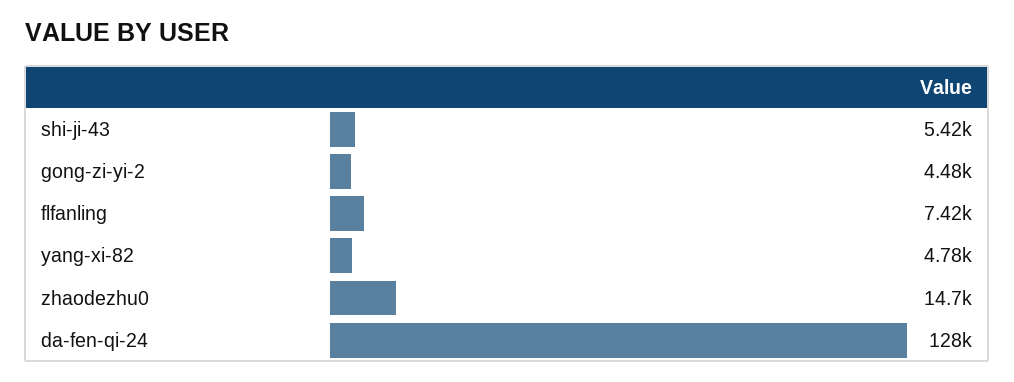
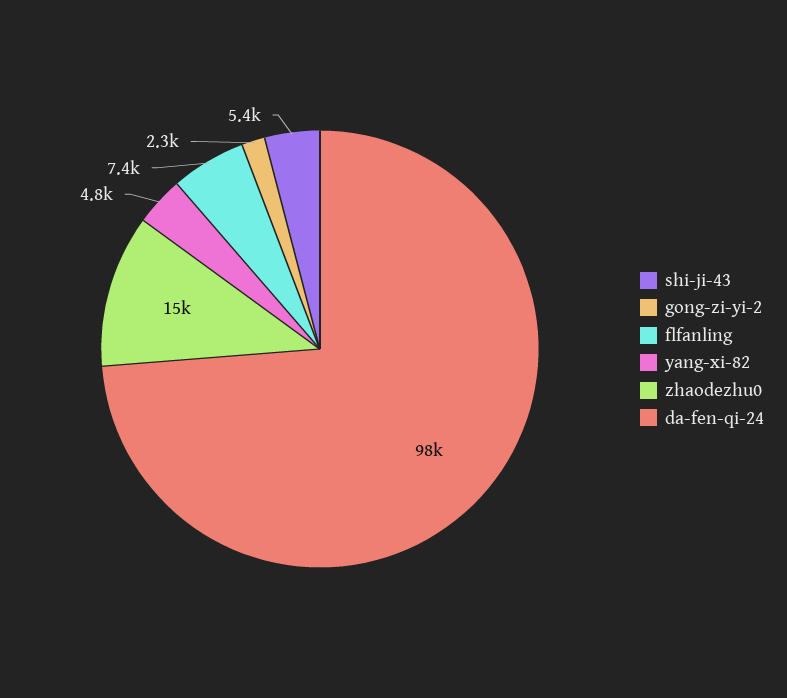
  {
    "shi-ji-43": 5420,
-   "gong-zi-yi-2": 4480,
+   "gong-zi-yi-2": 2300,
    "flfanling": 7420,
    "yang-xi-82": 4780,
    "zhaodezhu0": 14700,
-   "da-fen-qi-24": 128000
+   "da-fen-qi-24": 98000
  }

